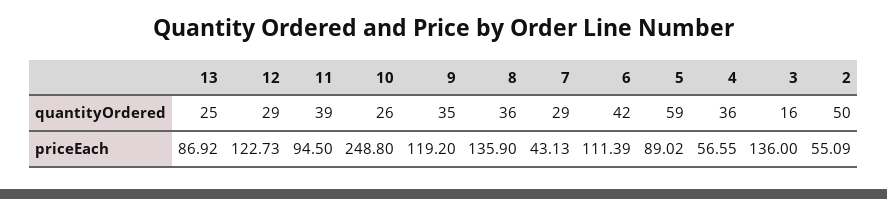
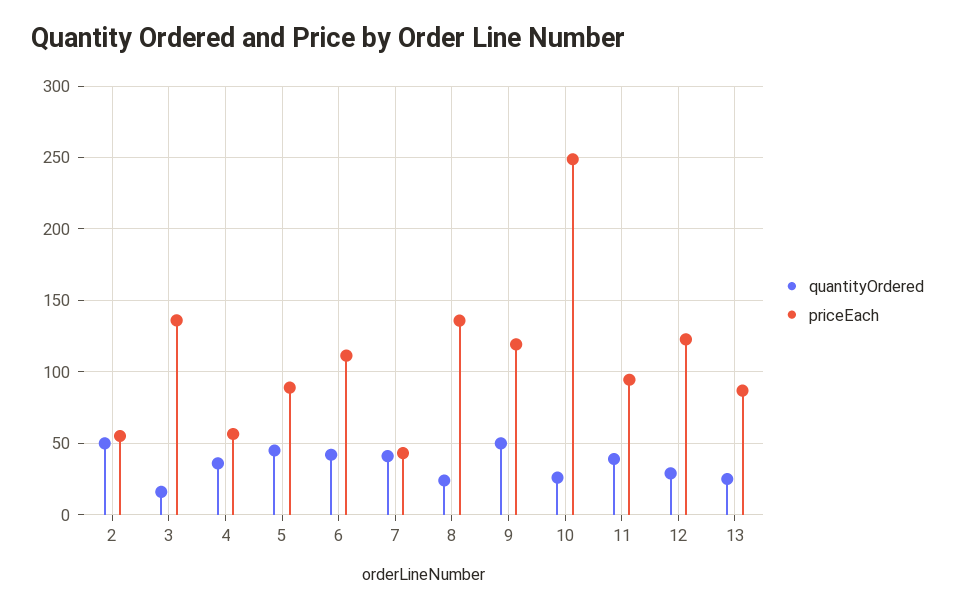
  {
    "quantityOrdered": {
      "13": 25,
      "12": 29,
      "11": 39,
      "10": 26,
-     "9": 35,
+     "9": 50,
-     "8": 36,
+     "8": 25,
-     "7": 29,
+     "7": 40,
      "6": 42,
-     "5": 59,
+     "5": 45,
      "4": 36,
      "3": 16,
      "2": 50
    },
    "priceEach": {
      "13": 86.92,
      "12": 122.73,
      "11": 94.5,
      "10": 248.8,
      "9": 119.2,
      "8": 135.9,
      "7": 43.13,
      "6": 111.39,
      "5": 89.02,
      "4": 56.55,
      "3": 136,
      "2": 55.09
    }
  }

